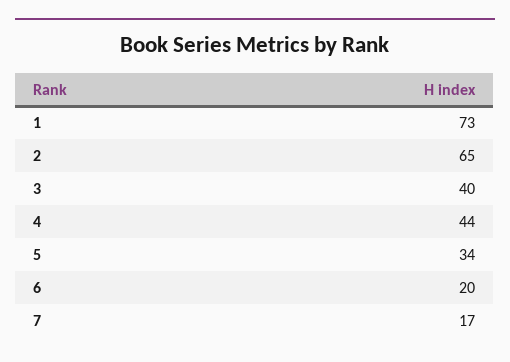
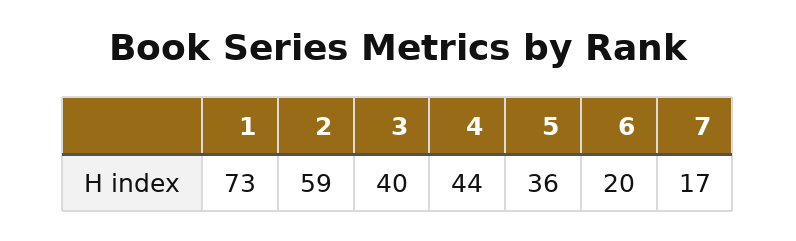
  {
    "1": 73,
-   "2": 65,
+   "2": 59,
    "3": 40,
    "4": 44,
-   "5": 34,
+   "5": 36,
    "6": 20,
    "7": 17
  }

